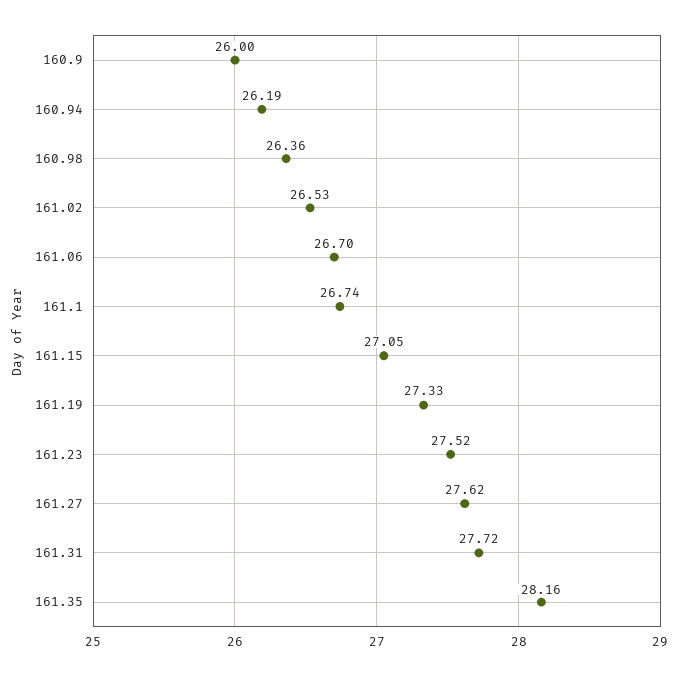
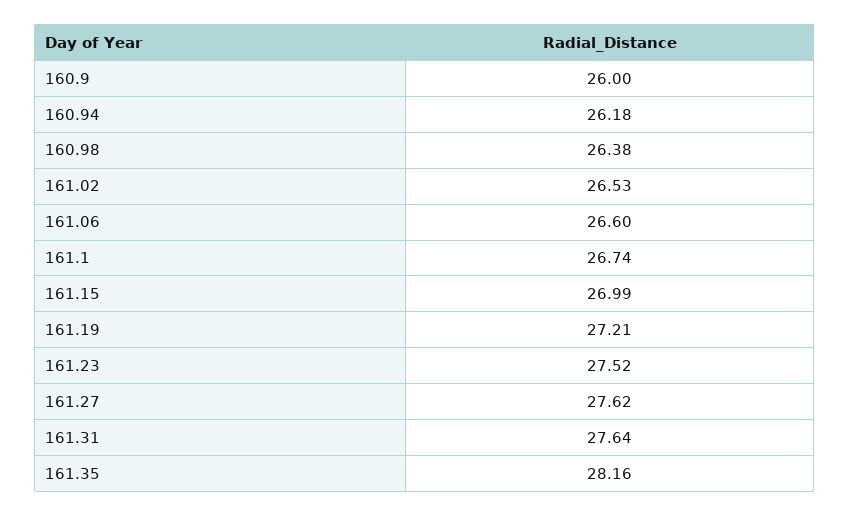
  {
    "160.9": 26,
-   "160.94": 26.19,
+   "160.94": 26.18,
-   "160.98": 26.36,
+   "160.98": 26.38,
    "161.02": 26.53,
-   "161.06": 26.7,
+   "161.06": 26.6,
    "161.1": 26.74,
-   "161.15": 27.05,
+   "161.15": 26.99,
-   "161.19": 27.33,
+   "161.19": 27.21,
    "161.23": 27.52,
    "161.27": 27.62,
-   "161.31": 27.72,
+   "161.31": 27.64,
    "161.35": 28.16
  }

